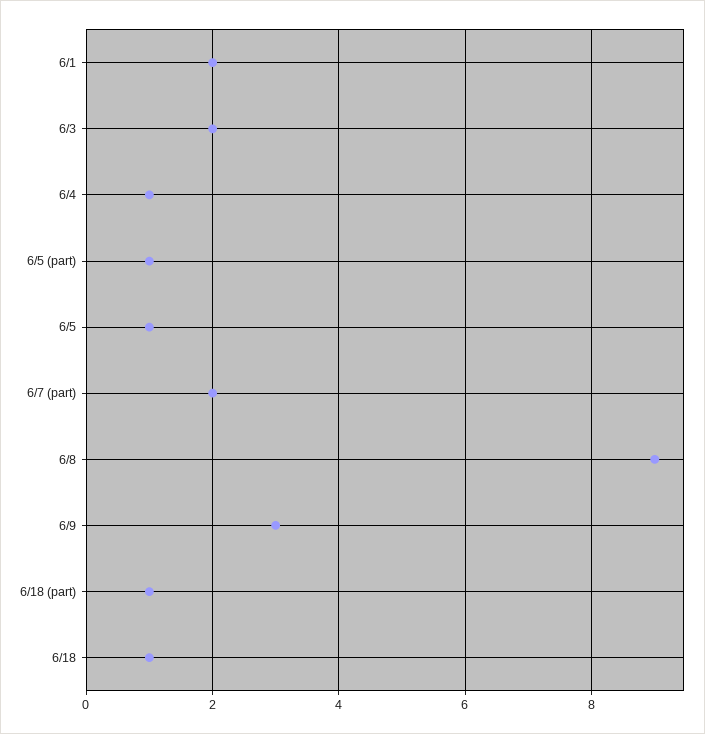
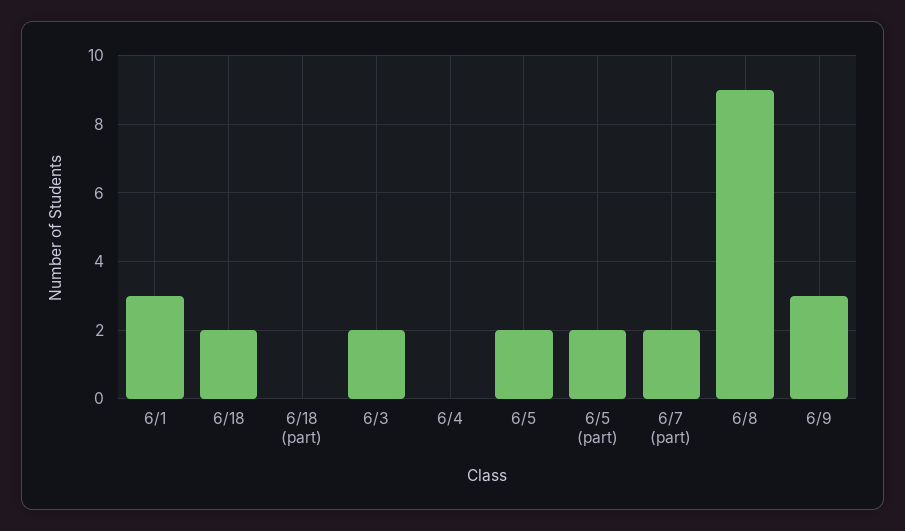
  {
-   "6/1": 2,
+   "6/1": 3,
    "6/3": 2,
-   "6/4": 1,
+   "6/4": 0,
-   "6/5 (part)": 1,
+   "6/5 (part)": 2,
-   "6/5": 1,
+   "6/5": 2,
    "6/7 (part)": 2,
    "6/8": 9,
    "6/9": 3,
-   "6/18 (part)": 1,
+   "6/18 (part)": 0,
-   "6/18": 1
+   "6/18": 2
  }

